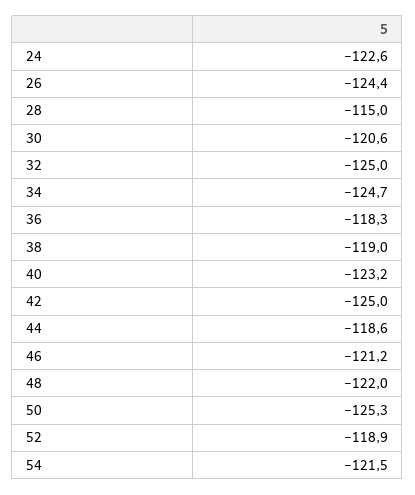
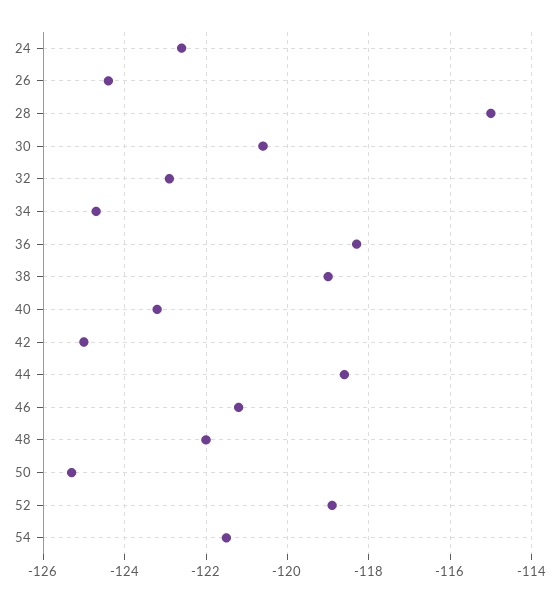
  {
    "24": -122.6,
    "26": -124.4,
    "28": -115,
    "30": -120.6,
-   "32": -125,
+   "32": -123,
    "34": -124.7,
    "36": -118.3,
    "38": -119,
    "40": -123.2,
    "42": -125,
    "44": -118.6,
    "46": -121.2,
    "48": -122,
    "50": -125.3,
    "52": -118.9,
    "54": -121.5
  }

